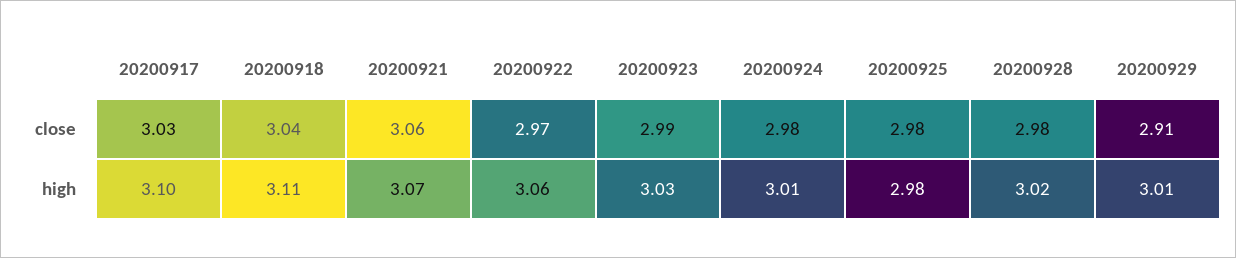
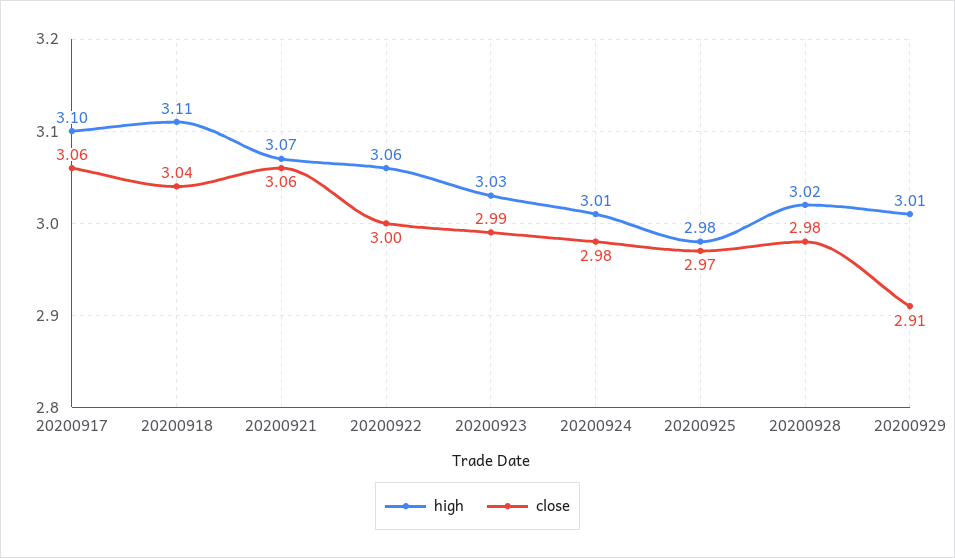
  {
    "close": {
-     "20200917": 3.03,
+     "20200917": 3.06,
      "20200918": 3.04,
      "20200921": 3.06,
-     "20200922": 2.97,
+     "20200922": 3,
      "20200923": 2.99,
      "20200924": 2.98,
-     "20200925": 2.98,
+     "20200925": 2.97,
      "20200928": 2.98,
      "20200929": 2.91
    },
    "high": {
      "20200917": 3.1,
      "20200918": 3.11,
      "20200921": 3.07,
      "20200922": 3.06,
      "20200923": 3.03,
      "20200924": 3.01,
      "20200925": 2.98,
      "20200928": 3.02,
      "20200929": 3.01
    }
  }

